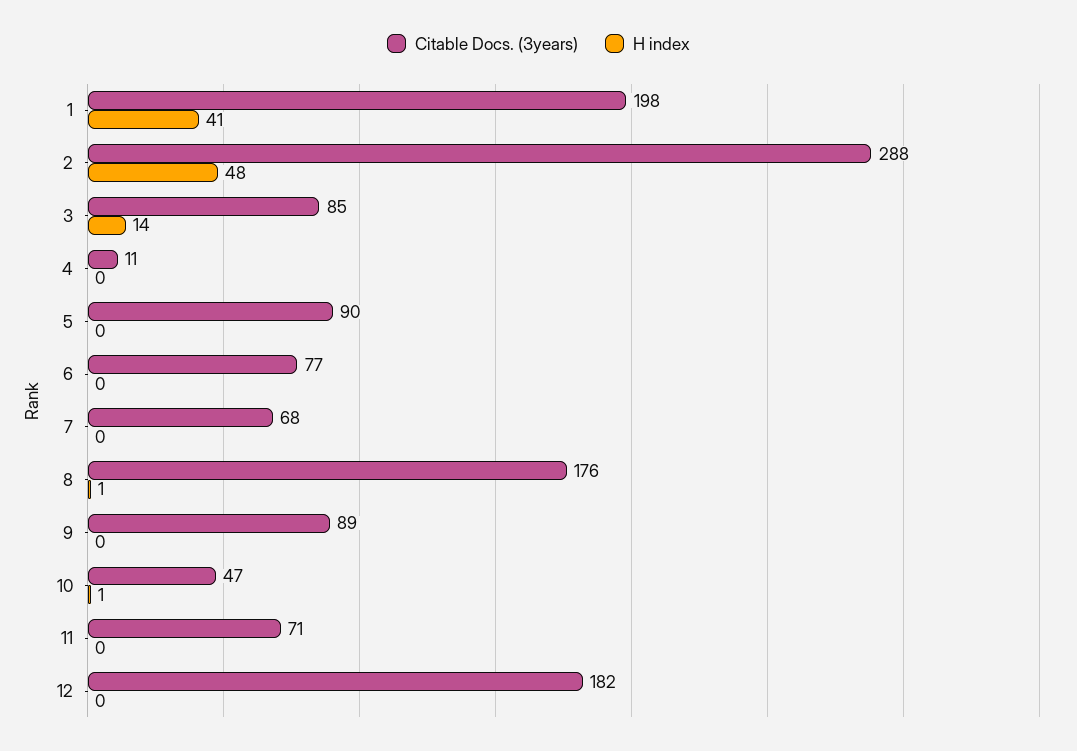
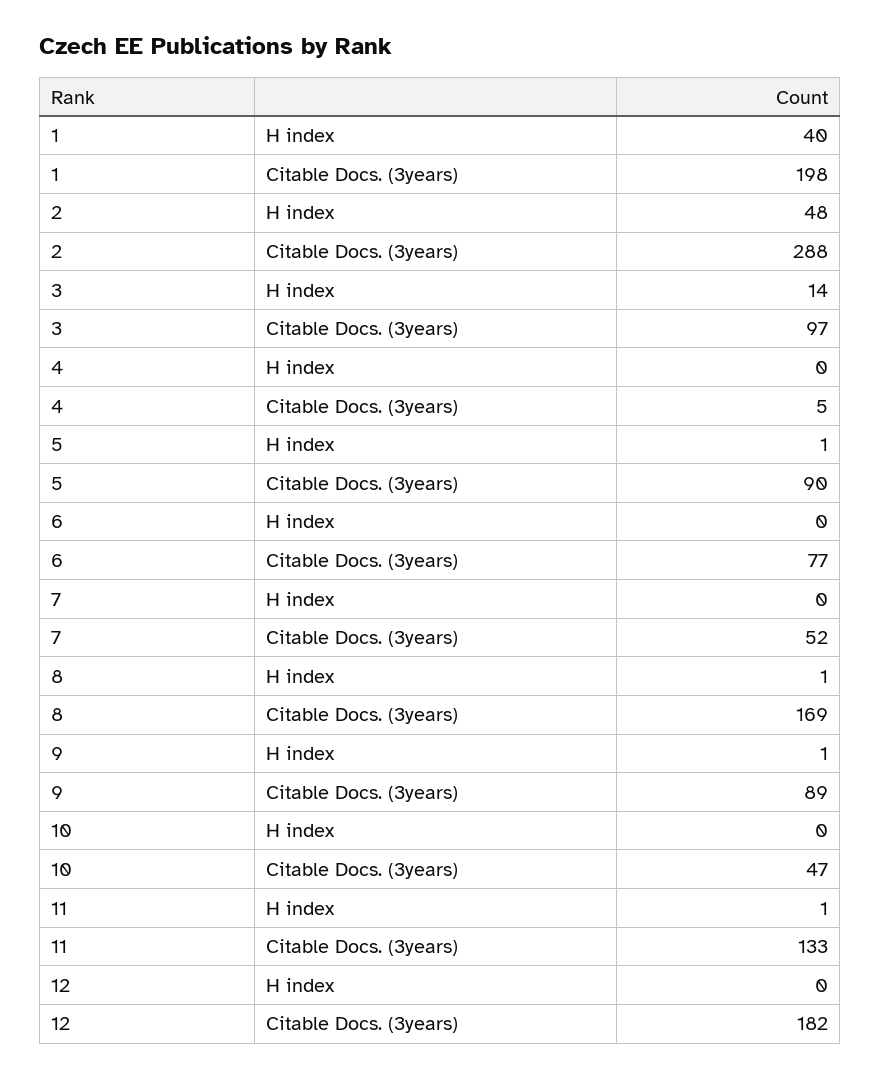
  {
    "Citable Docs. (3years)": {
      "1": 198,
      "2": 288,
-     "3": 85,
+     "3": 97,
-     "4": 11,
+     "4": 5,
      "5": 90,
      "6": 77,
-     "7": 68,
+     "7": 52,
-     "8": 176,
+     "8": 169,
      "9": 89,
      "10": 47,
-     "11": 71,
+     "11": 133,
      "12": 182
    },
    "H index": {
-     "1": 41,
+     "1": 40,
      "2": 48,
      "3": 14,
      "4": 0,
-     "5": 0,
+     "5": 1,
      "6": 0,
      "7": 0,
      "8": 1,
-     "9": 0,
+     "9": 1,
-     "10": 1,
+     "10": 0,
-     "11": 0,
+     "11": 1,
      "12": 0
    }
  }

